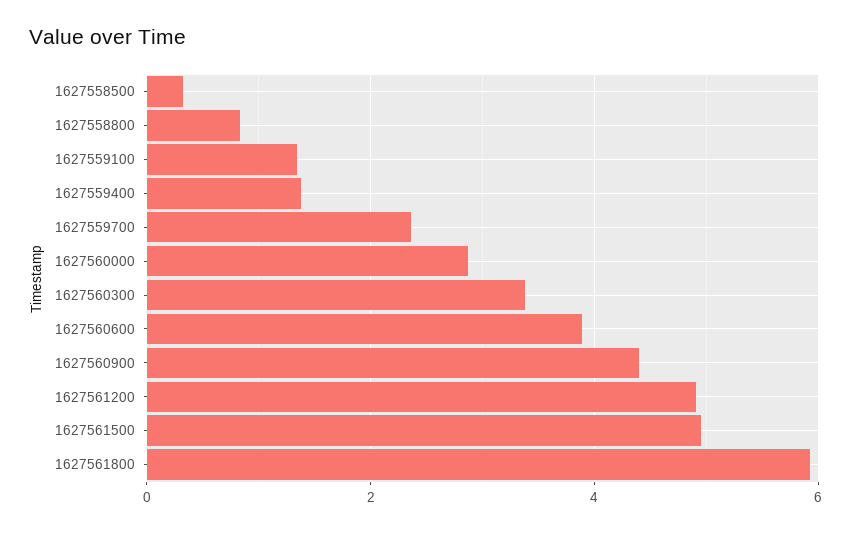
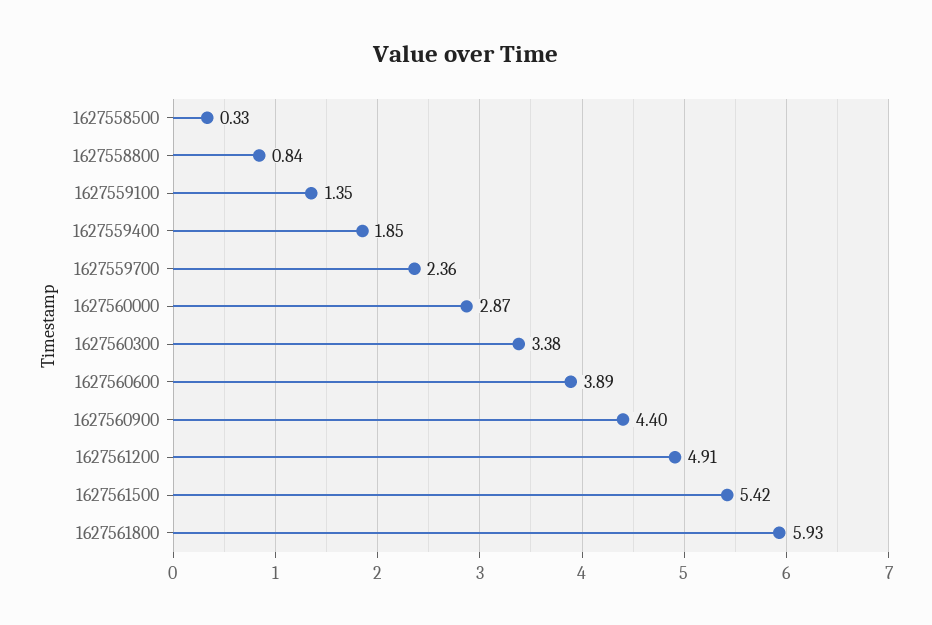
  {
    "1627558500": 0.33,
    "1627558800": 0.84,
    "1627559100": 1.35,
-   "1627559400": 1.4,
+   "1627559400": 1.85,
    "1627559700": 2.36,
    "1627560000": 2.87,
    "1627560300": 3.38,
    "1627560600": 3.89,
    "1627560900": 4.4,
    "1627561200": 4.91,
-   "1627561500": 5,
+   "1627561500": 5.42,
    "1627561800": 5.93
  }

